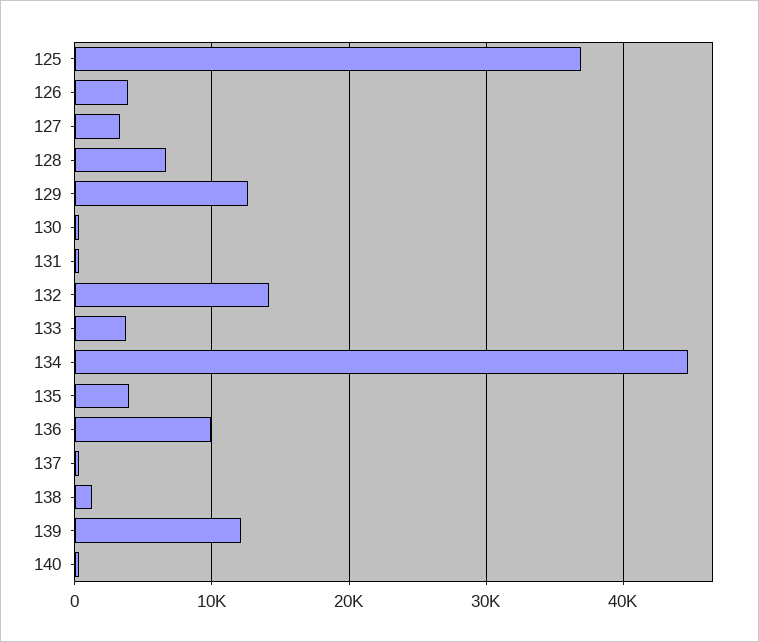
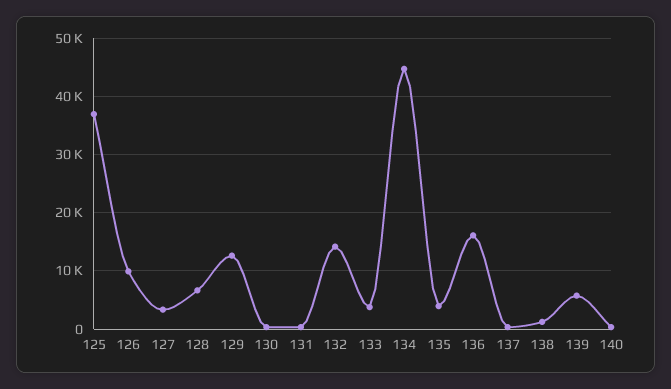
  {
    "125": 37000,
-   "126": 4000,
+   "126": 10000,
    "127": 3000,
    "128": 7000,
    "129": 13000,
    "130": 0,
    "131": 0,
    "132": 14000,
    "133": 4000,
    "134": 45000,
    "135": 4000,
-   "136": 10000,
+   "136": 16000,
    "137": 0,
    "138": 1000,
-   "139": 12000,
+   "139": 6000,
    "140": 0
  }

